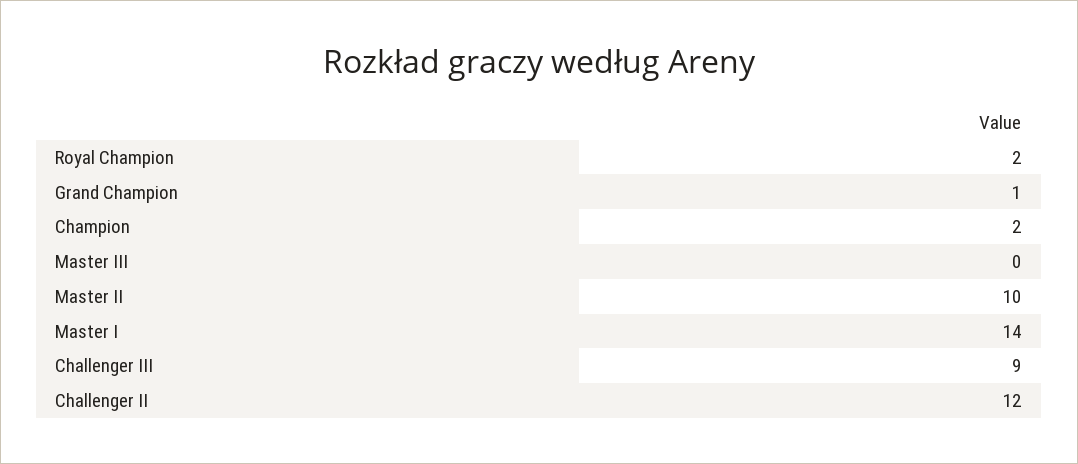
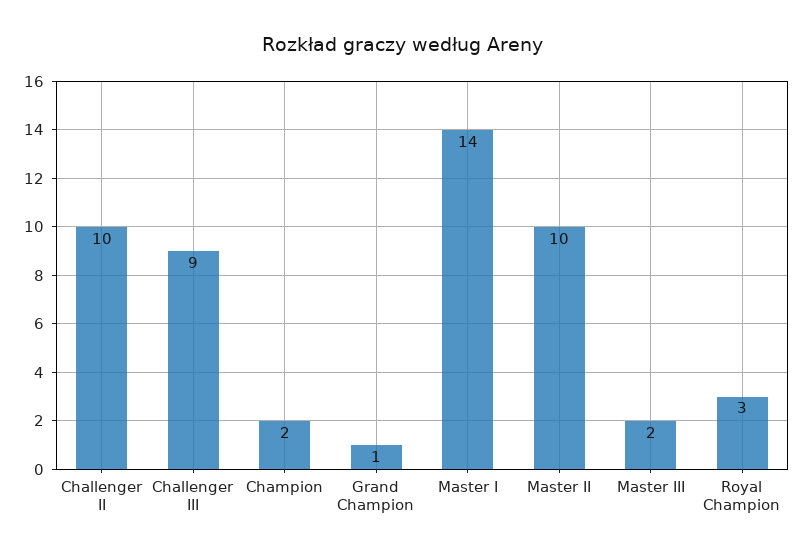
  {
-   "Royal Champion": 2,
+   "Royal Champion": 3,
    "Grand Champion": 1,
    "Champion": 2,
-   "Master III": 0,
+   "Master III": 2,
    "Master II": 10,
    "Master I": 14,
    "Challenger III": 9,
-   "Challenger II": 12
+   "Challenger II": 10
  }

